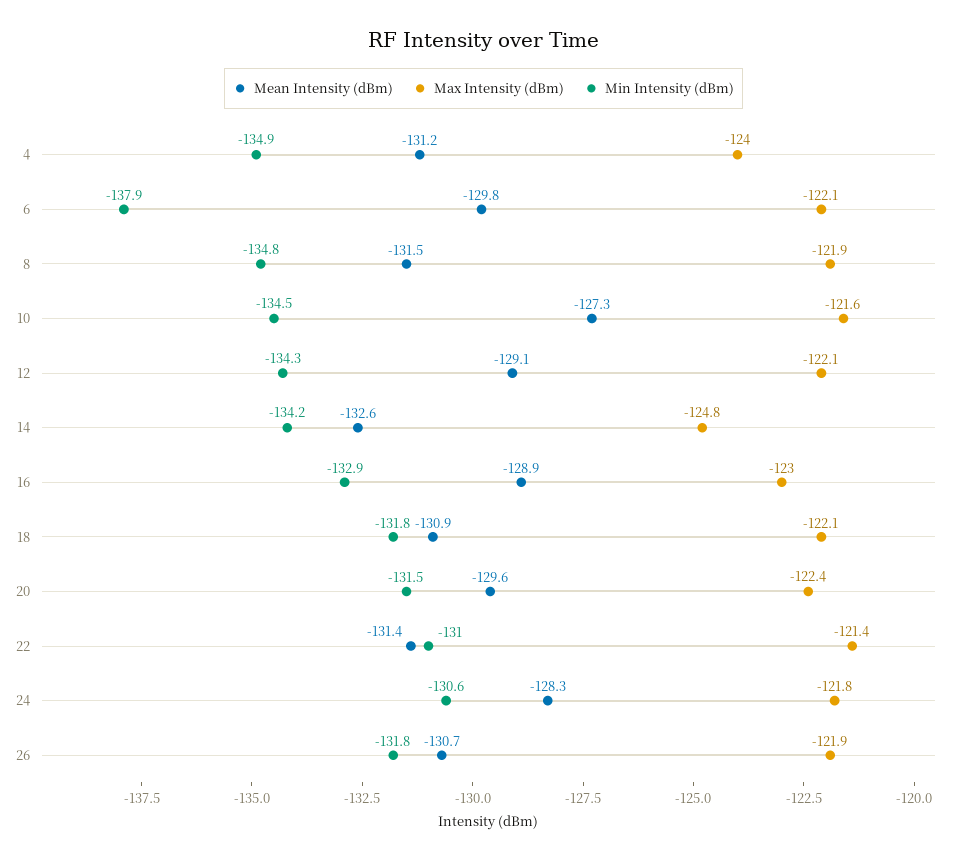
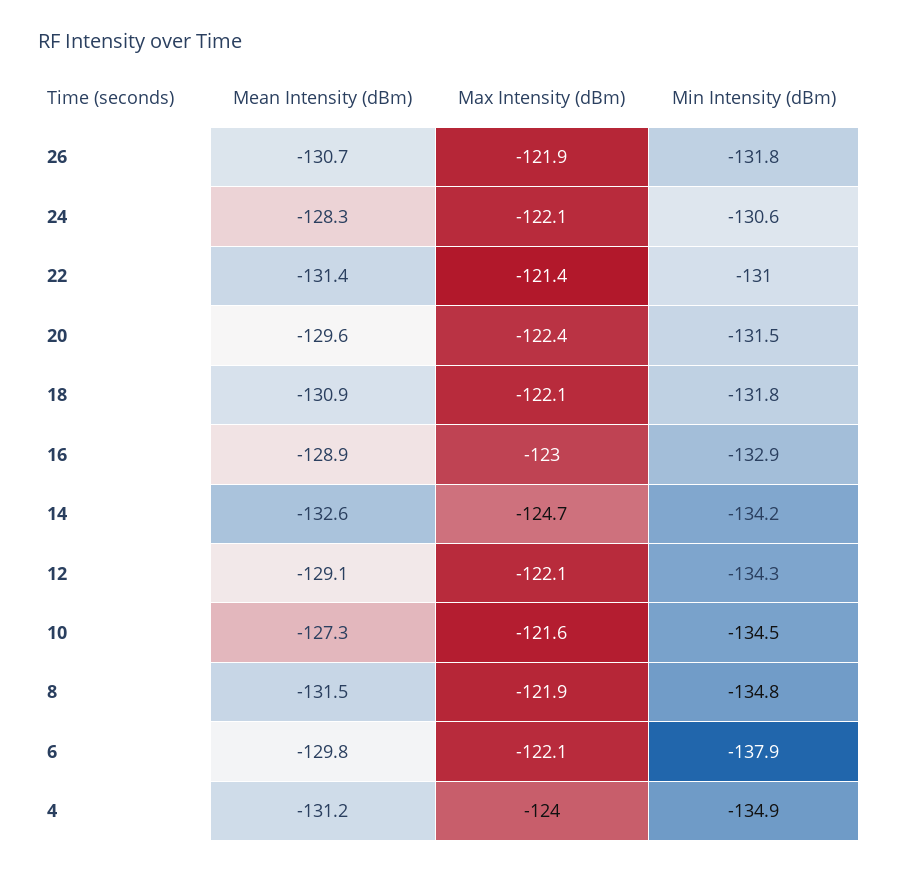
  {
    "Mean Intensity (dBm)": {
      "4": -131.2,
      "6": -129.8,
      "8": -131.5,
      "10": -127.3,
      "12": -129.1,
      "14": -132.6,
      "16": -128.9,
      "18": -130.9,
      "20": -129.6,
      "22": -131.4,
      "24": -128.3,
      "26": -130.7
    },
    "Max Intensity (dBm)": {
      "4": -124,
      "6": -122.1,
      "8": -121.9,
      "10": -121.6,
      "12": -122.1,
-     "14": -124.8,
+     "14": -124.7,
      "16": -123,
      "18": -122.1,
      "20": -122.4,
      "22": -121.4,
-     "24": -121.8,
+     "24": -122.1,
      "26": -121.9
    },
    "Min Intensity (dBm)": {
      "4": -134.9,
      "6": -137.9,
      "8": -134.8,
      "10": -134.5,
      "12": -134.3,
      "14": -134.2,
      "16": -132.9,
      "18": -131.8,
      "20": -131.5,
      "22": -131,
      "24": -130.6,
      "26": -131.8
    }
  }

